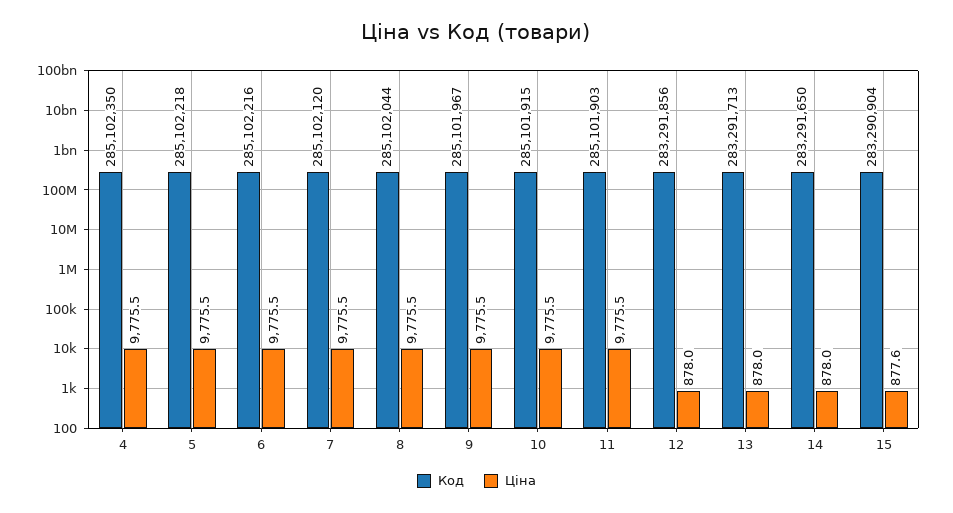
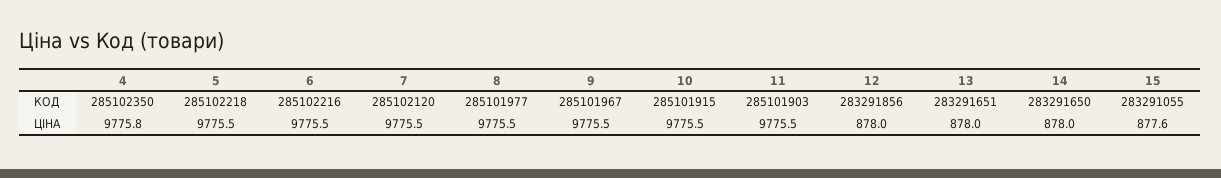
  {
    "Код": {
      "4": 285102350,
      "5": 285102218,
      "6": 285102216,
      "7": 285102120,
-     "8": 285102044,
+     "8": 285101977,
      "9": 285101967,
      "10": 285101915,
      "11": 285101903,
      "12": 283291856,
-     "13": 283291713,
+     "13": 283291651,
      "14": 283291650,
-     "15": 283290904
+     "15": 283291055
    },
    "Ціна": {
-     "4": 9775.5,
+     "4": 9775.8,
      "5": 9775.5,
      "6": 9775.5,
      "7": 9775.5,
      "8": 9775.5,
      "9": 9775.5,
      "10": 9775.5,
      "11": 9775.5,
      "12": 878,
      "13": 878,
      "14": 878,
      "15": 877.6
    }
  }

